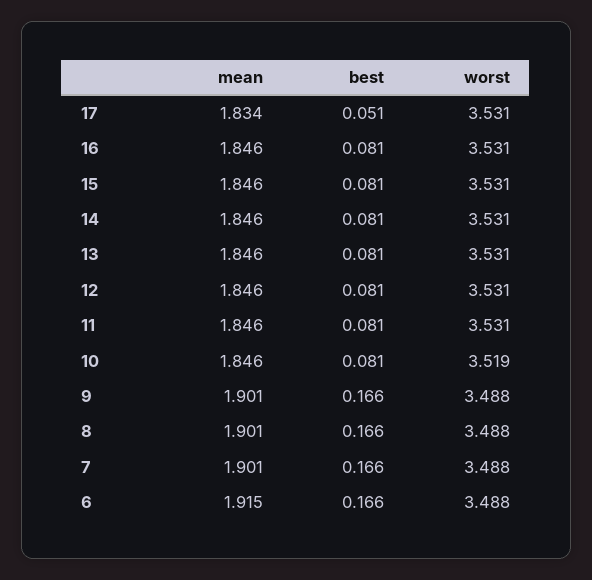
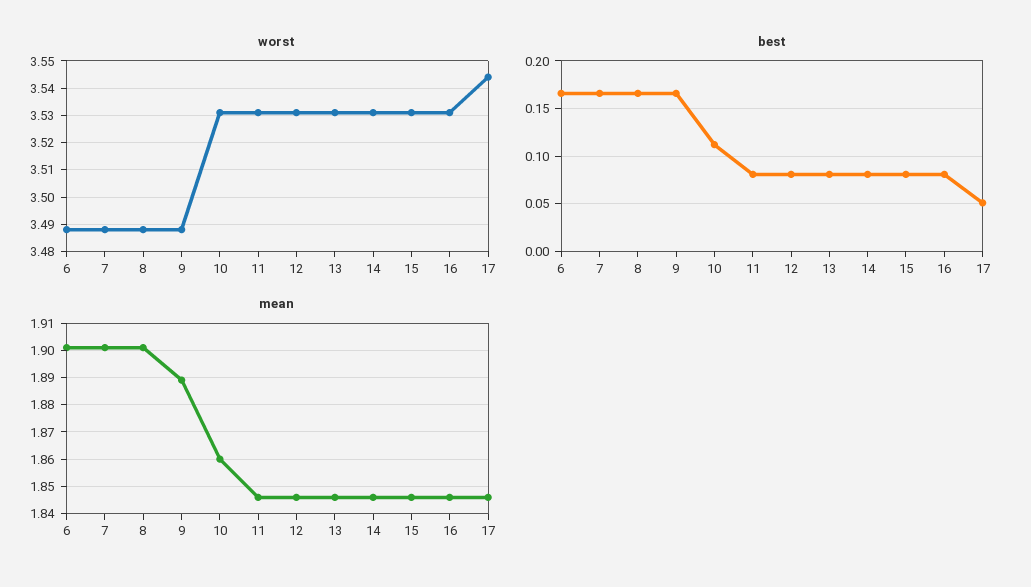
  {
    "mean": {
-     "17": 1.834,
+     "17": 1.845,
      "16": 1.846,
      "15": 1.846,
      "14": 1.846,
      "13": 1.846,
      "12": 1.846,
      "11": 1.846,
-     "10": 1.846,
+     "10": 1.86,
-     "9": 1.901,
+     "9": 1.89,
      "8": 1.901,
      "7": 1.901,
-     "6": 1.915
+     "6": 1.9
    },
    "best": {
      "17": 0.051,
      "16": 0.081,
      "15": 0.081,
      "14": 0.081,
      "13": 0.081,
      "12": 0.081,
      "11": 0.081,
-     "10": 0.081,
+     "10": 0.11,
      "9": 0.166,
      "8": 0.166,
      "7": 0.166,
      "6": 0.166
    },
    "worst": {
-     "17": 3.531,
+     "17": 3.545,
      "16": 3.531,
      "15": 3.531,
      "14": 3.531,
      "13": 3.531,
      "12": 3.531,
      "11": 3.531,
-     "10": 3.519,
+     "10": 3.53,
      "9": 3.488,
      "8": 3.488,
      "7": 3.488,
      "6": 3.488
    }
  }

